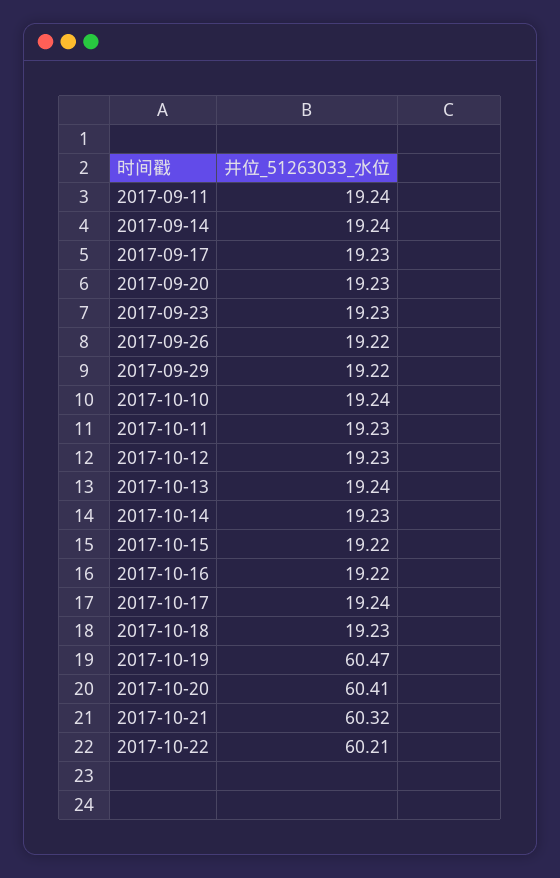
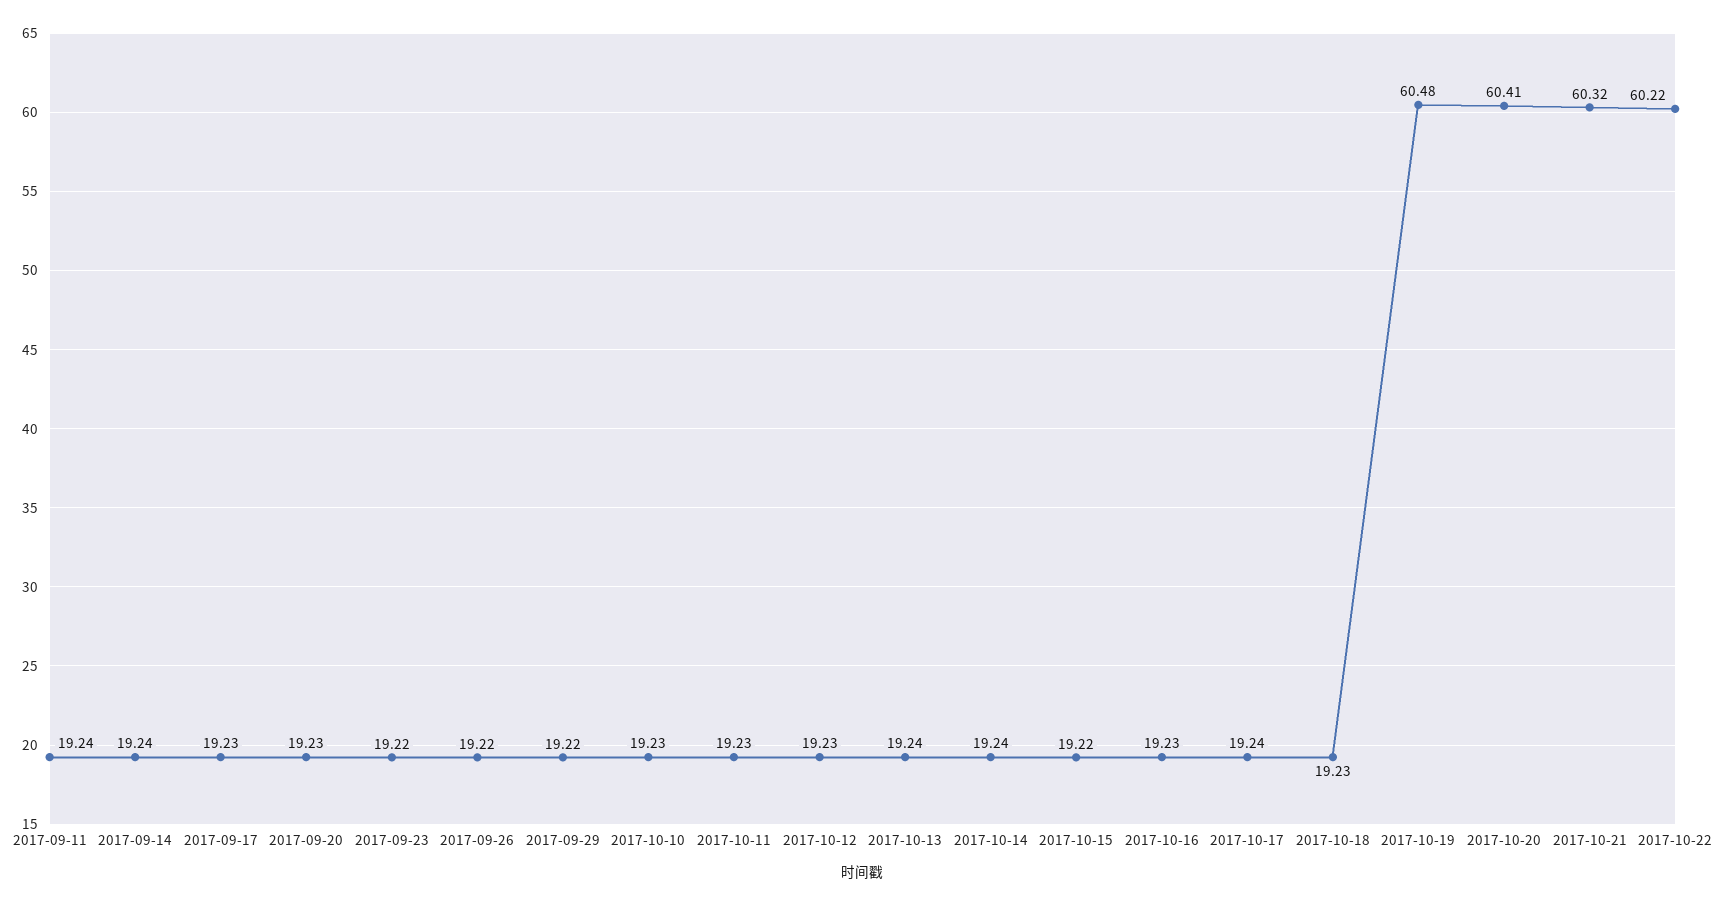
  {
    "2017-09-11": 19.24,
    "2017-09-14": 19.24,
    "2017-09-17": 19.23,
    "2017-09-20": 19.23,
-   "2017-09-23": 19.23,
+   "2017-09-23": 19.22,
    "2017-09-26": 19.22,
    "2017-09-29": 19.22,
-   "2017-10-10": 19.24,
+   "2017-10-10": 19.23,
    "2017-10-11": 19.23,
    "2017-10-12": 19.23,
    "2017-10-13": 19.24,
-   "2017-10-14": 19.23,
+   "2017-10-14": 19.24,
    "2017-10-15": 19.22,
-   "2017-10-16": 19.22,
+   "2017-10-16": 19.23,
    "2017-10-17": 19.24,
    "2017-10-18": 19.23,
-   "2017-10-19": 60.47,
+   "2017-10-19": 60.48,
    "2017-10-20": 60.41,
    "2017-10-21": 60.32,
-   "2017-10-22": 60.21
+   "2017-10-22": 60.22
  }

